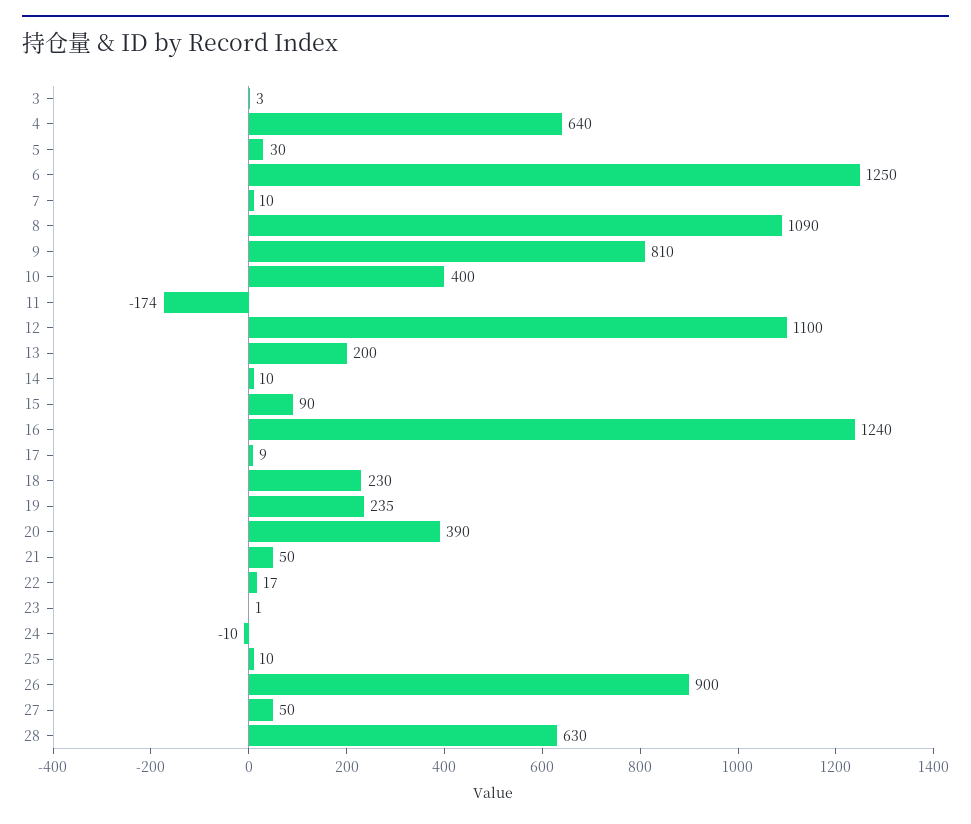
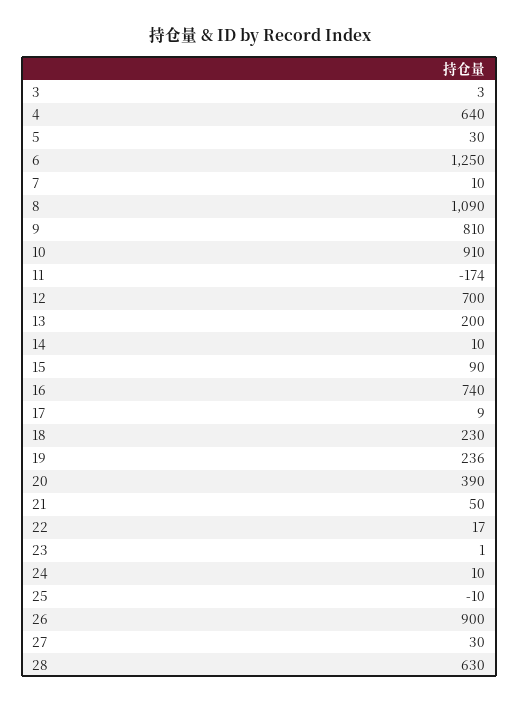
  {
    "3": 3,
    "4": 640,
    "5": 30,
    "6": 1250,
    "7": 10,
    "8": 1090,
    "9": 810,
-   "10": 400,
+   "10": 910,
    "11": -174,
-   "12": 1100,
+   "12": 700,
    "13": 200,
    "14": 10,
    "15": 90,
-   "16": 1240,
+   "16": 740,
    "17": 9,
    "18": 230,
-   "19": 235,
+   "19": 236,
    "20": 390,
    "21": 50,
    "22": 17,
    "23": 1,
-   "24": -10,
+   "24": 10,
-   "25": 10,
+   "25": -10,
    "26": 900,
-   "27": 50,
+   "27": 30,
    "28": 630
  }

